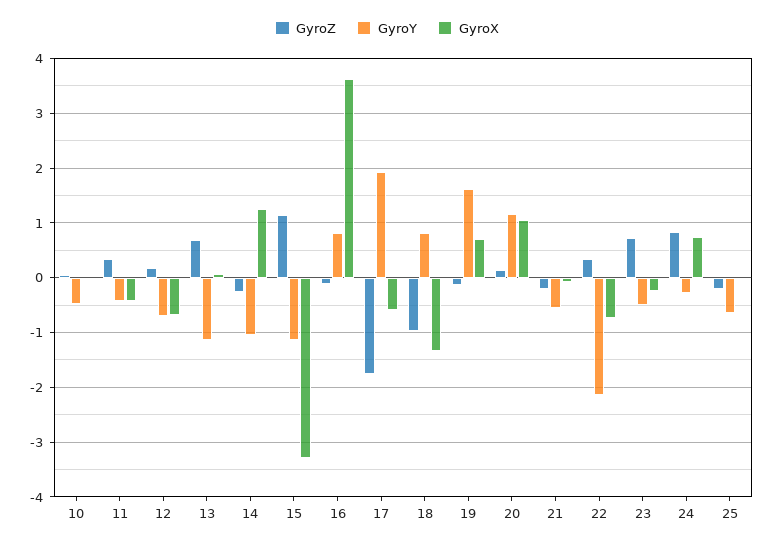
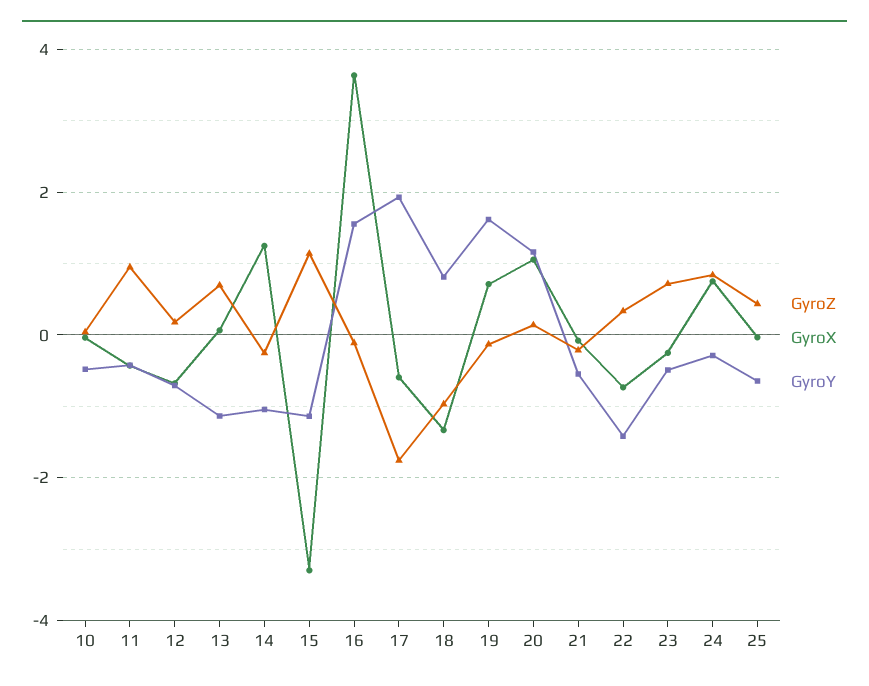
  {
    "GyroZ": {
      "10": 0,
-     "11": 0.4,
+     "11": 1,
      "12": 0.2,
      "13": 0.6,
      "14": -0.2,
      "15": 1.2,
      "16": -0.2,
      "17": -1.8,
      "18": -1,
      "19": -0.2,
      "20": 0.2,
      "21": -0.2,
      "22": 0.4,
      "23": 0.8,
      "24": 0.8,
-     "25": -0.2
+     "25": 0.4
    },
    "GyroY": {
      "10": -0.4,
      "11": -0.4,
      "12": -0.8,
      "13": -1.2,
      "14": -1,
      "15": -1.2,
-     "16": 0.8,
+     "16": 1.6,
      "17": 2,
      "18": 0.8,
      "19": 1.6,
      "20": 1.2,
      "21": -0.6,
-     "22": -2.2,
+     "22": -1.4,
      "23": -0.4,
      "24": -0.2,
      "25": -0.6
    },
    "GyroX": {
      "10": 0,
      "11": -0.4,
      "12": -0.6,
      "13": 0,
      "14": 1.2,
      "15": -3.2,
      "16": 3.6,
      "17": -0.6,
      "18": -1.4,
      "19": 0.8,
      "20": 1,
      "21": 0,
      "22": -0.8,
      "23": -0.2,
      "24": 0.8,
      "25": 0
    }
  }

